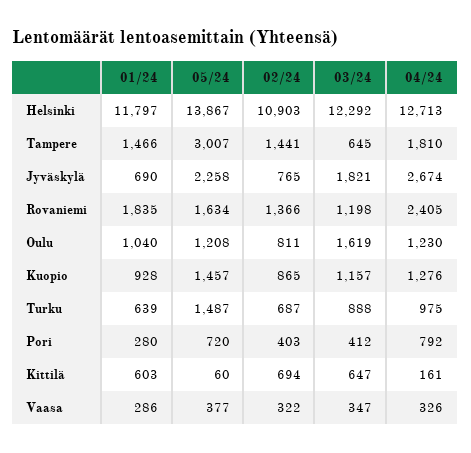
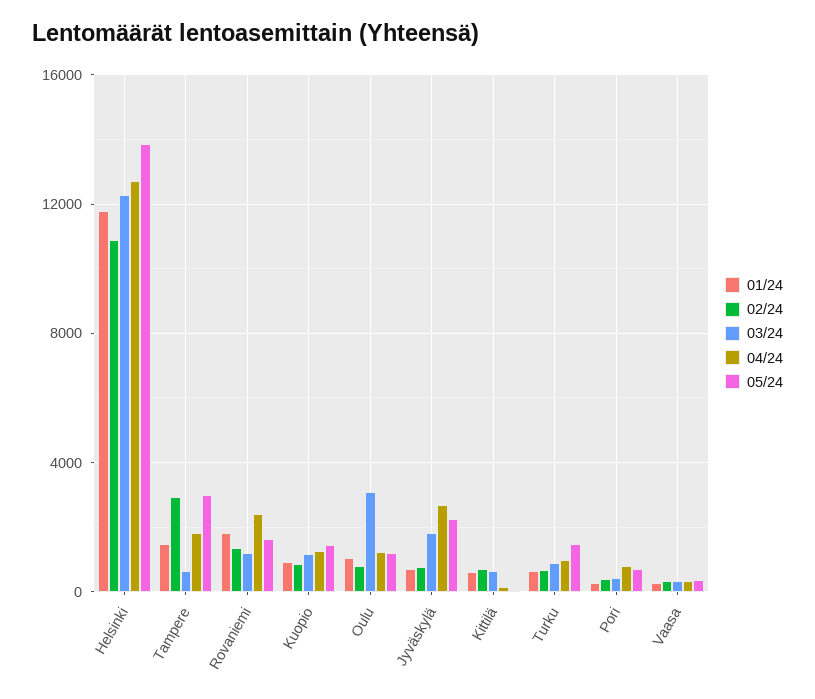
  {
    "01/24": {
      "Helsinki": 11797,
      "Tampere": 1466,
      "Jyväskylä": 690,
      "Rovaniemi": 1835,
      "Oulu": 1040,
      "Kuopio": 928,
      "Turku": 639,
      "Pori": 280,
      "Kittilä": 603,
      "Vaasa": 286
    },
    "05/24": {
      "Helsinki": 13867,
      "Tampere": 3007,
      "Jyväskylä": 2258,
      "Rovaniemi": 1634,
      "Oulu": 1208,
      "Kuopio": 1457,
      "Turku": 1487,
      "Pori": 720,
      "Kittilä": 60,
      "Vaasa": 377
    },
    "02/24": {
      "Helsinki": 10903,
-     "Tampere": 1441,
+     "Tampere": 3000,
      "Jyväskylä": 765,
      "Rovaniemi": 1366,
      "Oulu": 811,
      "Kuopio": 865,
      "Turku": 687,
      "Pori": 403,
      "Kittilä": 694,
      "Vaasa": 322
    },
    "03/24": {
      "Helsinki": 12292,
      "Tampere": 645,
      "Jyväskylä": 1821,
      "Rovaniemi": 1198,
-     "Oulu": 1619,
+     "Oulu": 3000,
      "Kuopio": 1157,
      "Turku": 888,
      "Pori": 412,
      "Kittilä": 647,
      "Vaasa": 347
    },
    "04/24": {
      "Helsinki": 12713,
      "Tampere": 1810,
      "Jyväskylä": 2674,
      "Rovaniemi": 2405,
      "Oulu": 1230,
      "Kuopio": 1276,
      "Turku": 975,
      "Pori": 792,
      "Kittilä": 161,
      "Vaasa": 326
    }
  }

